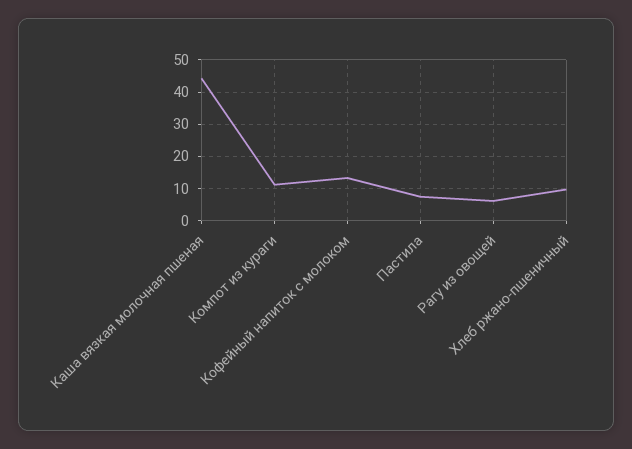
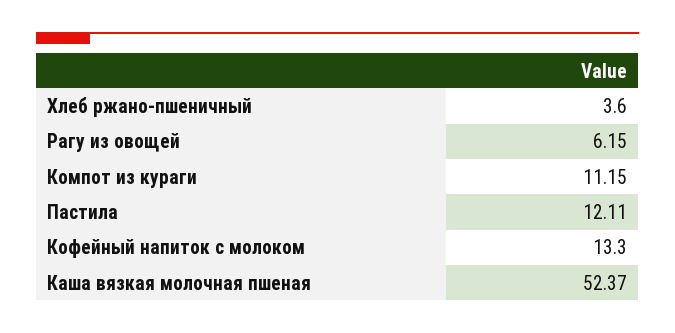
  {
-   "Каша вязкая молочная пшеная": 44,
+   "Каша вязкая молочная пшеная": 52.37,
    "Компот из кураги": 11.15,
    "Кофейный напиток с молоком": 13.3,
-   "Пастила": 8,
+   "Пастила": 12.11,
    "Рагу из овощей": 6.15,
-   "Хлеб ржано-пшеничный": 10
+   "Хлеб ржано-пшеничный": 3.6
  }

